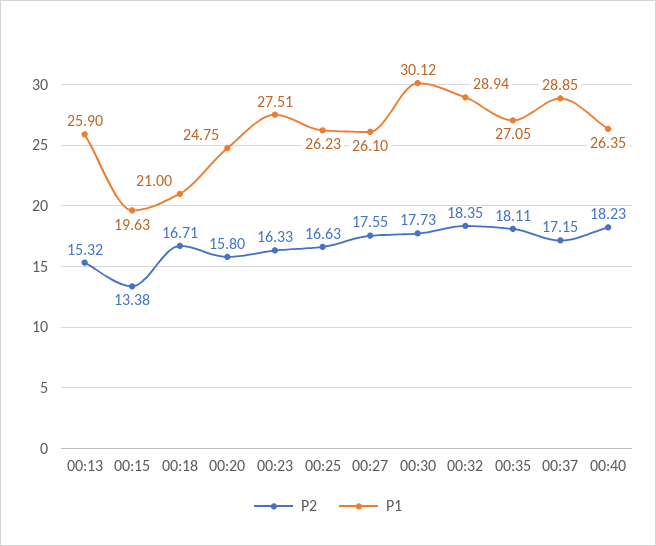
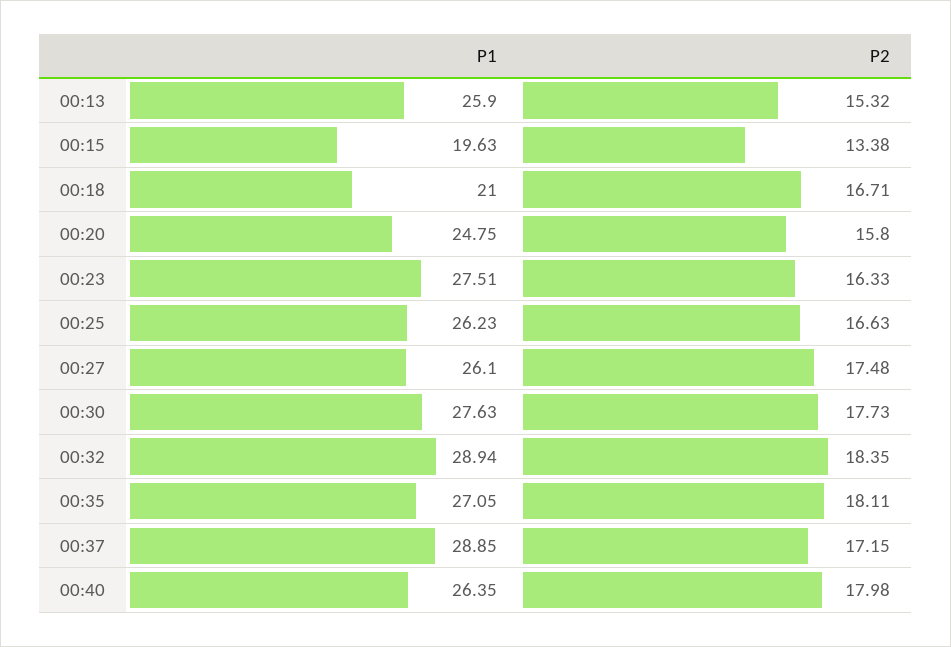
  {
    "P2": {
      "00:13": 15.32,
      "00:15": 13.38,
      "00:18": 16.71,
      "00:20": 15.8,
      "00:23": 16.33,
      "00:25": 16.63,
-     "00:27": 17.55,
+     "00:27": 17.48,
      "00:30": 17.73,
      "00:32": 18.35,
      "00:35": 18.11,
      "00:37": 17.15,
-     "00:40": 18.23
+     "00:40": 17.98
    },
    "P1": {
      "00:13": 25.9,
      "00:15": 19.63,
      "00:18": 21,
      "00:20": 24.75,
      "00:23": 27.51,
      "00:25": 26.23,
      "00:27": 26.1,
-     "00:30": 30.12,
+     "00:30": 27.63,
      "00:32": 28.94,
      "00:35": 27.05,
      "00:37": 28.85,
      "00:40": 26.35
    }
  }

